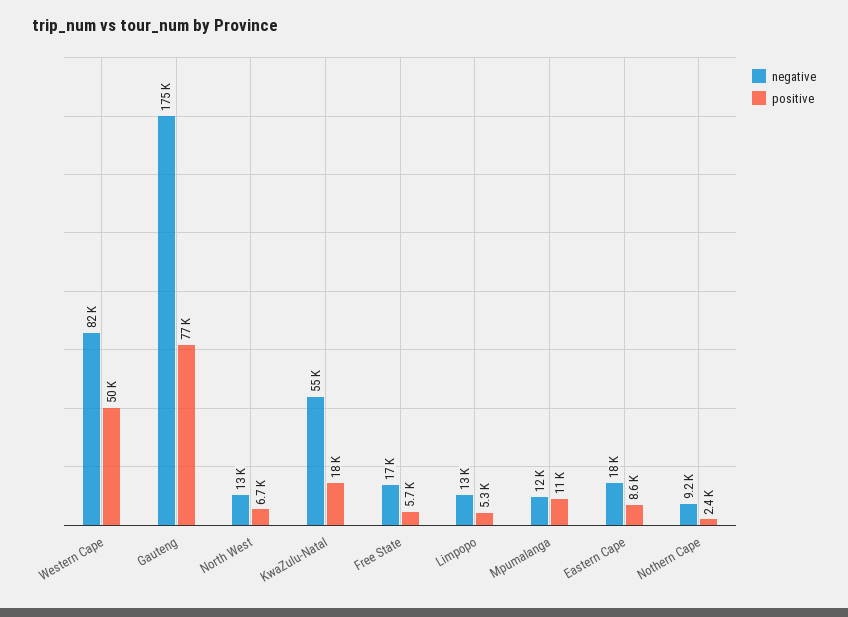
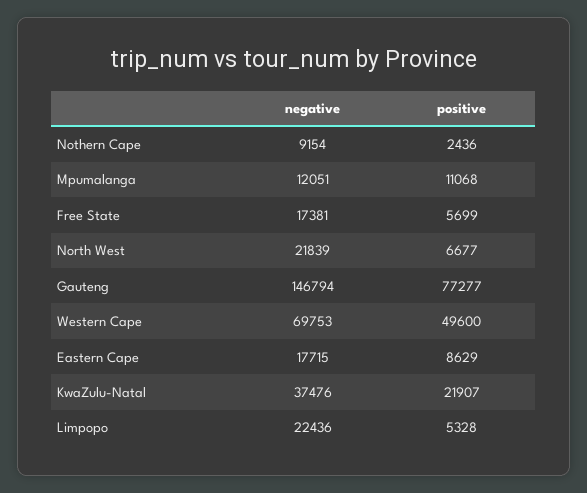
  {
    "negative": {
-     "Western Cape": 82000,
+     "Western Cape": 69753,
-     "Gauteng": 175000,
+     "Gauteng": 146794,
-     "North West": 13000,
+     "North West": 21839,
-     "KwaZulu-Natal": 55000,
+     "KwaZulu-Natal": 37476,
      "Free State": 17381,
-     "Limpopo": 13000,
+     "Limpopo": 22436,
      "Mpumalanga": 12051,
      "Eastern Cape": 17715,
      "Nothern Cape": 9154
    },
    "positive": {
      "Western Cape": 49600,
      "Gauteng": 77277,
      "North West": 6677,
-     "KwaZulu-Natal": 18000,
+     "KwaZulu-Natal": 21907,
      "Free State": 5699,
      "Limpopo": 5328,
      "Mpumalanga": 11068,
      "Eastern Cape": 8629,
      "Nothern Cape": 2436
    }
  }

